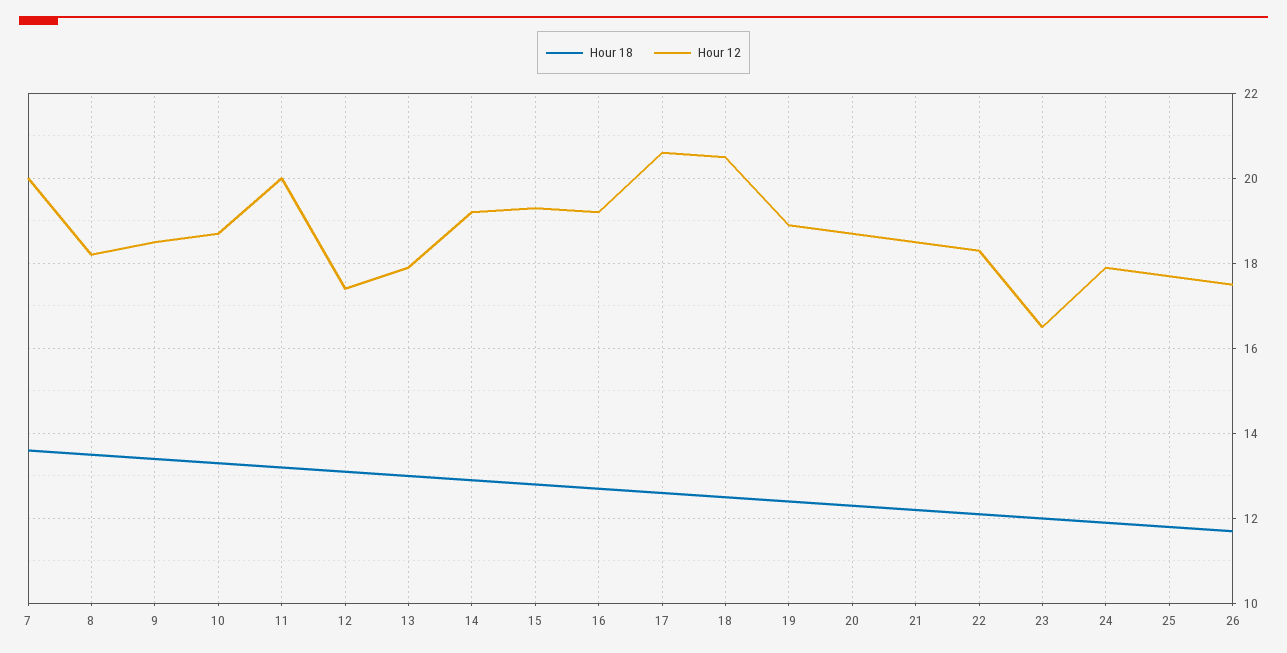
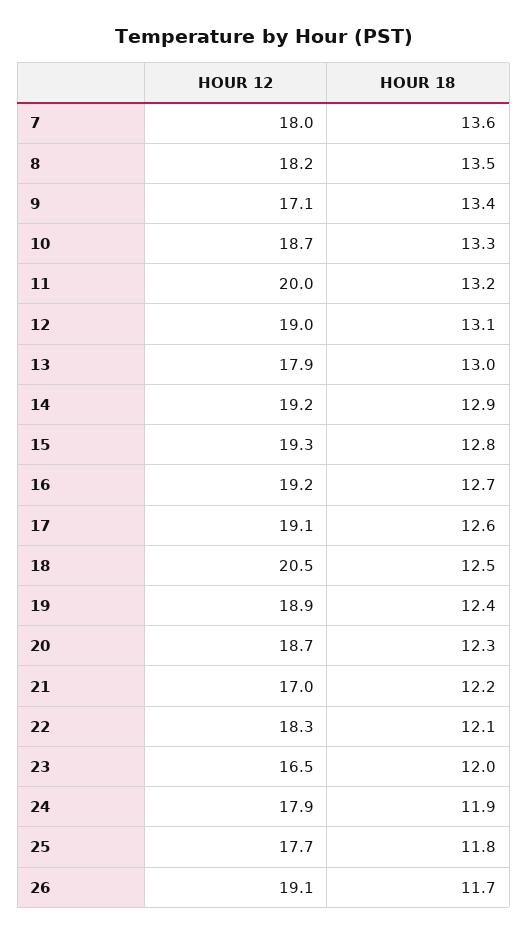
  {
    "Hour 18": {
      "7": 13.6,
      "8": 13.5,
      "9": 13.4,
      "10": 13.3,
      "11": 13.2,
      "12": 13.1,
      "13": 13,
      "14": 12.9,
      "15": 12.8,
      "16": 12.7,
      "17": 12.6,
      "18": 12.5,
      "19": 12.4,
      "20": 12.3,
      "21": 12.2,
      "22": 12.1,
      "23": 12,
      "24": 11.9,
      "25": 11.8,
      "26": 11.7
    },
    "Hour 12": {
-     "7": 20,
+     "7": 18,
      "8": 18.2,
-     "9": 18.5,
+     "9": 17.1,
      "10": 18.7,
      "11": 20,
-     "12": 17.5,
+     "12": 19,
      "13": 17.9,
      "14": 19.2,
      "15": 19.3,
      "16": 19.2,
-     "17": 20.5,
+     "17": 19.1,
      "18": 20.5,
      "19": 18.9,
      "20": 18.7,
-     "21": 18.5,
+     "21": 17,
      "22": 18.3,
      "23": 16.5,
      "24": 17.9,
      "25": 17.7,
-     "26": 17.5
+     "26": 19.1
    }
  }

